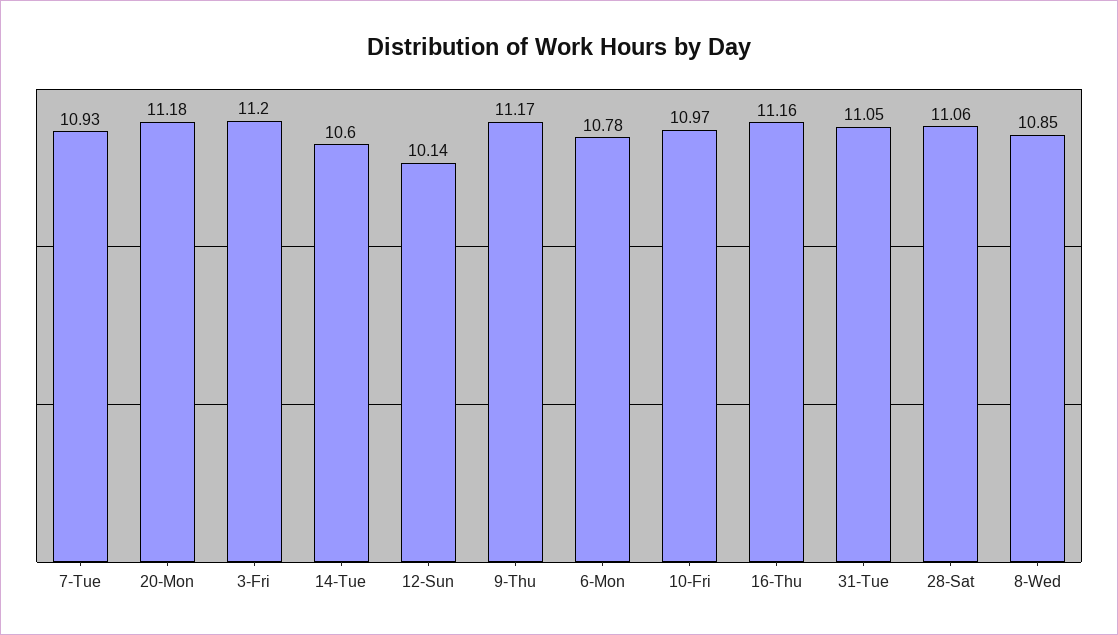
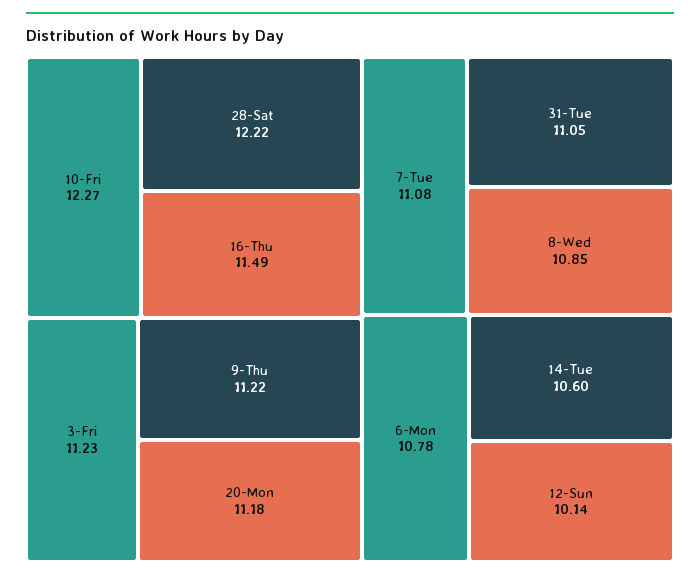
  {
-   "7-Tue": 10.93,
+   "7-Tue": 11.08,
    "20-Mon": 11.18,
-   "3-Fri": 11.2,
+   "3-Fri": 11.23,
    "14-Tue": 10.6,
    "12-Sun": 10.14,
-   "9-Thu": 11.17,
+   "9-Thu": 11.22,
    "6-Mon": 10.78,
-   "10-Fri": 10.97,
+   "10-Fri": 12.27,
-   "16-Thu": 11.16,
+   "16-Thu": 11.49,
    "31-Tue": 11.05,
-   "28-Sat": 11.06,
+   "28-Sat": 12.22,
    "8-Wed": 10.85
  }

